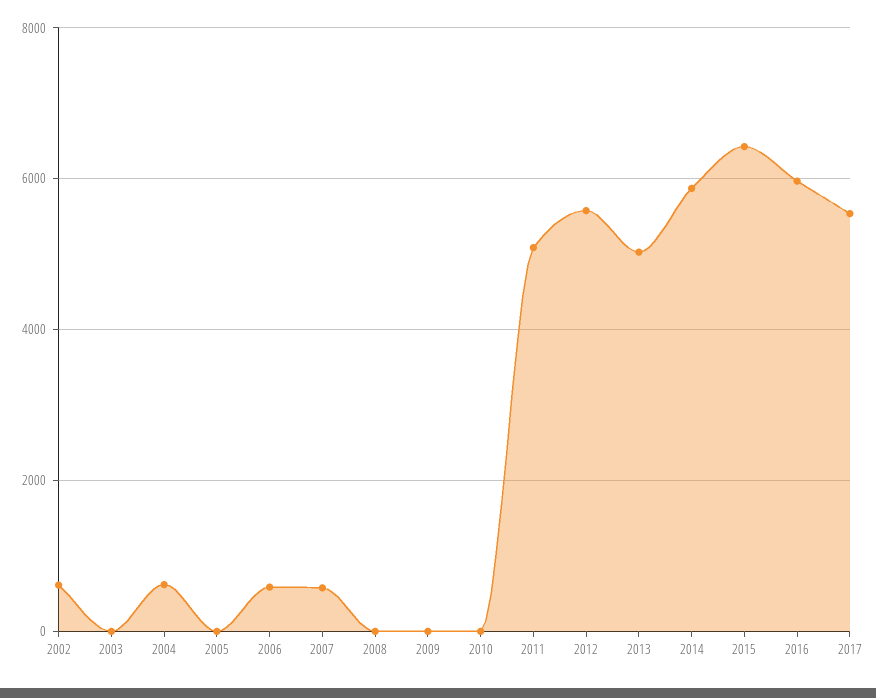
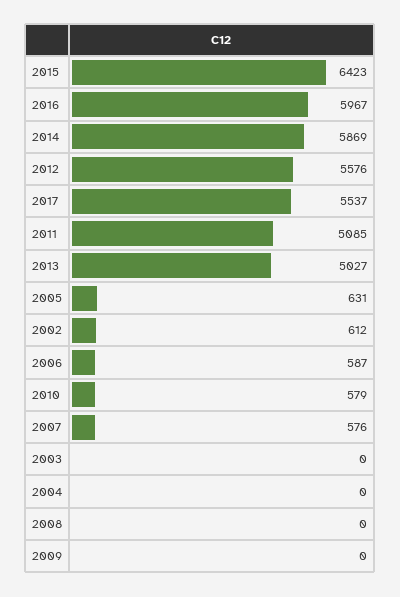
  {
    "2002": 612,
    "2003": 0,
-   "2004": 600,
+   "2004": 0,
-   "2005": 0,
+   "2005": 631,
    "2006": 587,
    "2007": 576,
    "2008": 0,
    "2009": 0,
-   "2010": 0,
+   "2010": 579,
    "2011": 5085,
    "2012": 5576,
    "2013": 5027,
    "2014": 5869,
    "2015": 6423,
    "2016": 5967,
    "2017": 5537
  }

